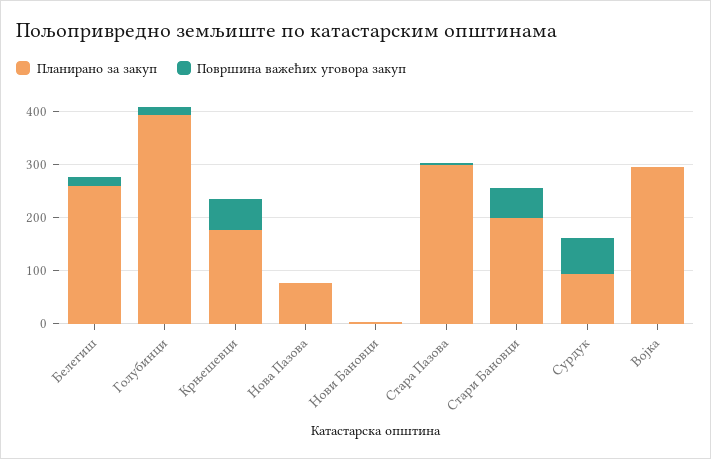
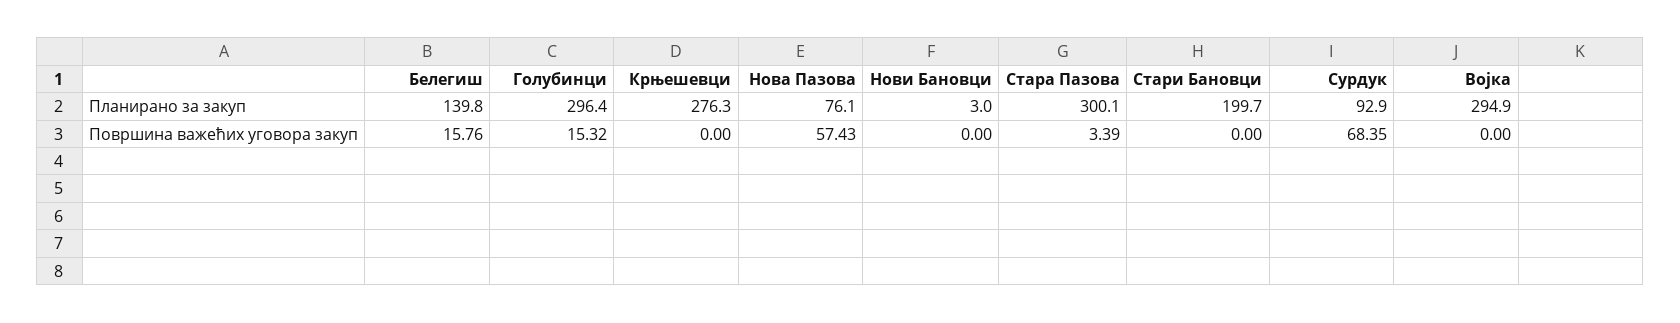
  {
    "Планирано за закуп": {
-     "Белегиш": 260,
+     "Белегиш": 139.8,
-     "Голубинци": 400,
+     "Голубинци": 296.4,
-     "Крњешевци": 180,
+     "Крњешевци": 276.3,
      "Нова Пазова": 76.1,
      "Нови Бановци": 3,
      "Стара Пазова": 300.1,
      "Стари Бановци": 199.7,
      "Сурдук": 92.9,
      "Војка": 294.9
    },
    "Површина важећих уговора закуп": {
      "Белегиш": 15.76,
      "Голубинци": 15.32,
-     "Крњешевци": 60,
+     "Крњешевци": 0,
-     "Нова Пазова": 0,
+     "Нова Пазова": 57.43,
      "Нови Бановци": 0,
      "Стара Пазова": 3.39,
-     "Стари Бановци": 60,
+     "Стари Бановци": 0,
      "Сурдук": 68.35,
      "Војка": 0
    }
  }

